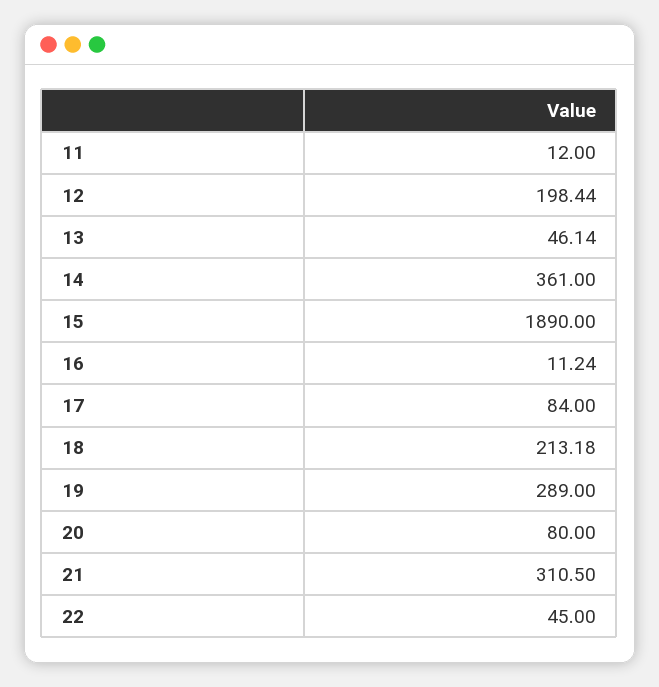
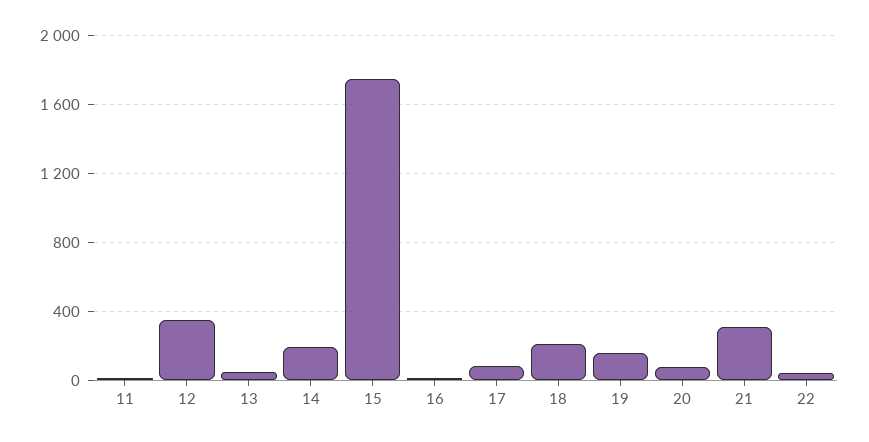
  {
    "11": 12,
-   "12": 198.44,
+   "12": 350,
    "13": 46.14,
-   "14": 361,
+   "14": 200,
-   "15": 1890,
+   "15": 1750,
    "16": 11.24,
    "17": 84,
    "18": 213.18,
-   "19": 289,
+   "19": 150,
    "20": 80,
    "21": 310.5,
    "22": 45
  }

